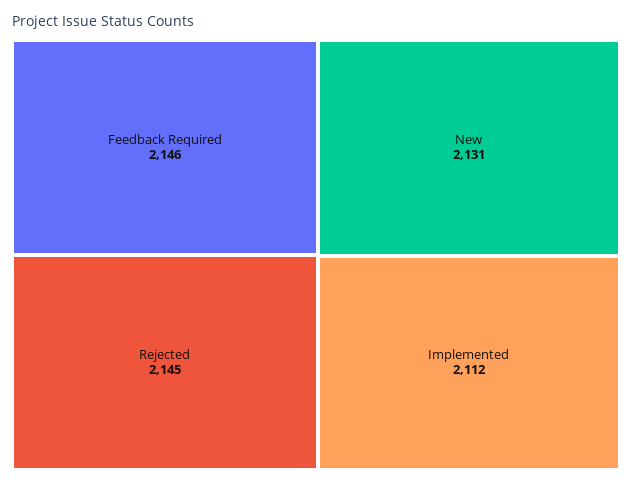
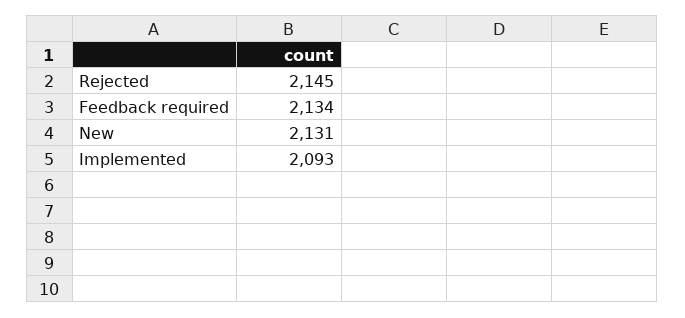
  {
-   "Feedback Required": 2146,
+   "Feedback Required": 2134,
    "Rejected": 2145,
    "New": 2131,
-   "Implemented": 2112
+   "Implemented": 2093
  }

